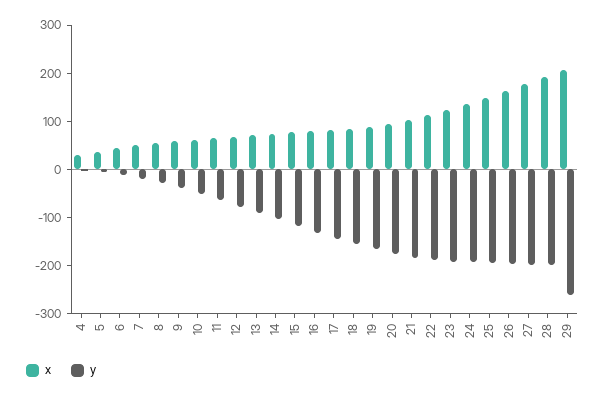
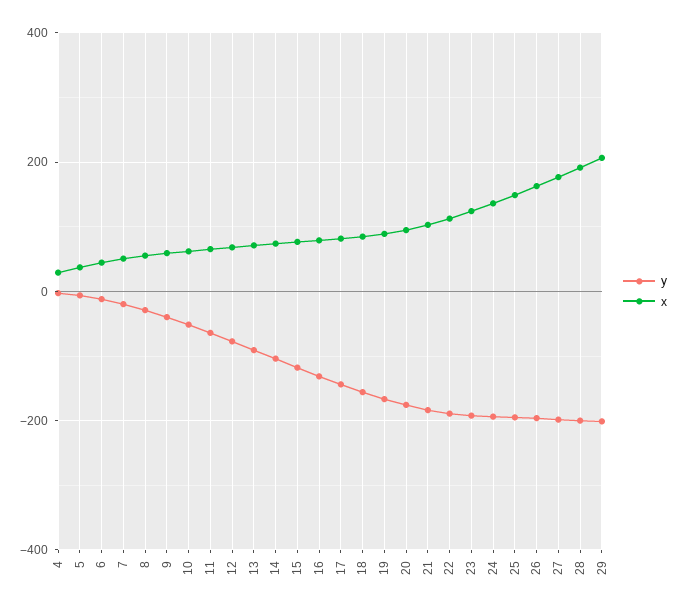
  {
    "x": {
      "4": 20,
      "5": 40,
      "6": 40,
      "7": 60,
      "8": 60,
      "9": 60,
      "10": 60,
      "11": 60,
      "12": 60,
      "13": 80,
      "14": 80,
      "15": 80,
      "16": 80,
      "17": 80,
      "18": 80,
      "19": 80,
      "20": 100,
      "21": 100,
      "22": 120,
      "23": 120,
      "24": 140,
      "25": 140,
      "26": 160,
      "27": 180,
      "28": 200,
      "29": 200
    },
    "y": {
      "4": 0,
      "5": 0,
      "6": -20,
      "7": -20,
      "8": -20,
      "9": -40,
      "10": -60,
      "11": -60,
      "12": -80,
      "13": -100,
      "14": -100,
      "15": -120,
      "16": -140,
      "17": -140,
      "18": -160,
      "19": -160,
      "20": -180,
      "21": -180,
      "22": -180,
      "23": -200,
      "24": -200,
      "25": -200,
      "26": -200,
      "27": -200,
      "28": -200,
-     "29": -260
+     "29": -200
    }
  }

